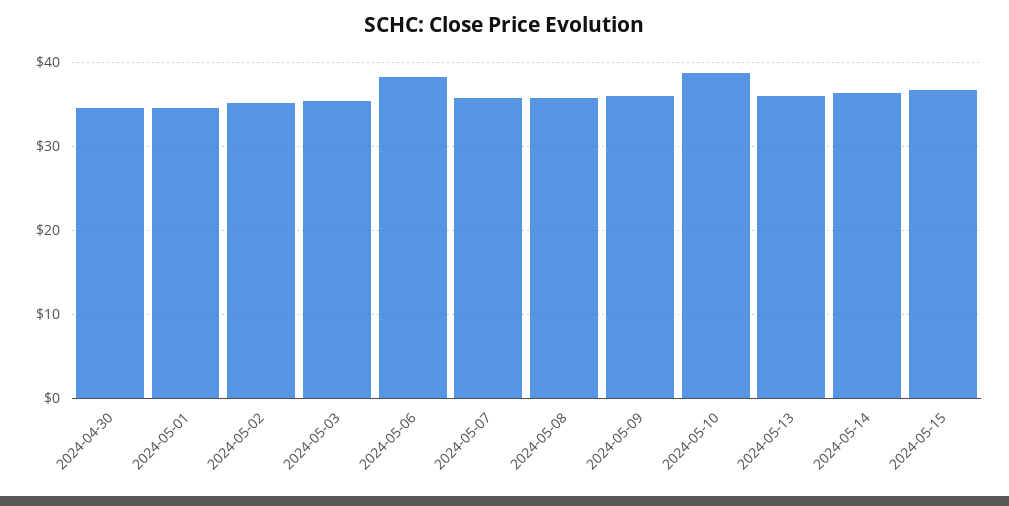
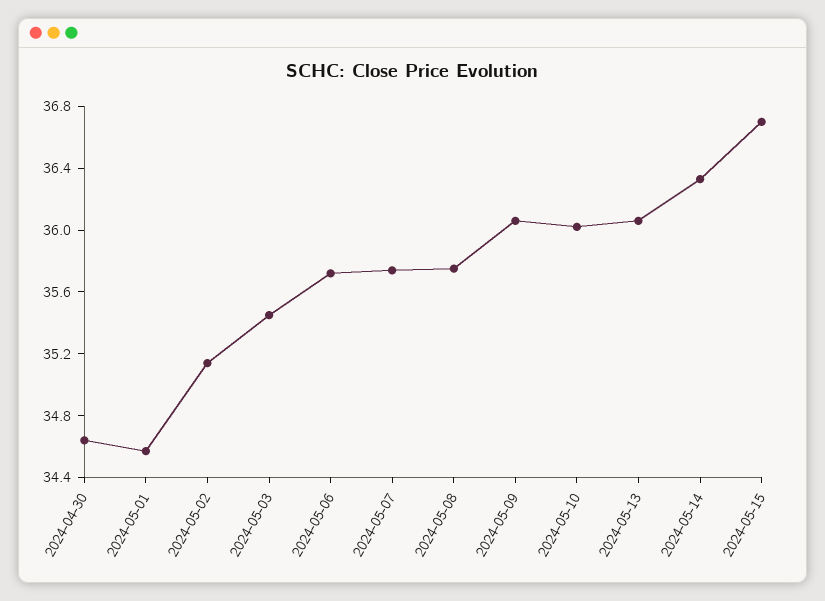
  {
    "2024-04-30": 34.6,
    "2024-05-01": 34.6,
    "2024-05-02": 35.1,
    "2024-05-03": 35.5,
-   "2024-05-06": 38,
+   "2024-05-06": 35.7,
    "2024-05-07": 35.7,
    "2024-05-08": 35.8,
    "2024-05-09": 36.1,
-   "2024-05-10": 39,
+   "2024-05-10": 36,
    "2024-05-13": 36.1,
    "2024-05-14": 36.3,
    "2024-05-15": 36.7
  }

